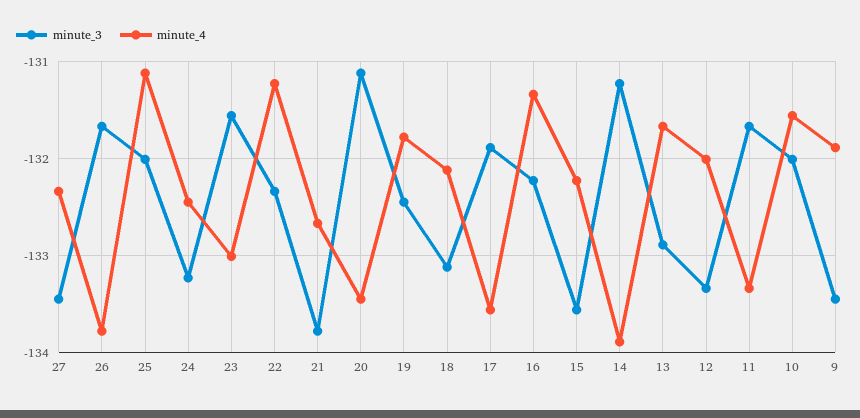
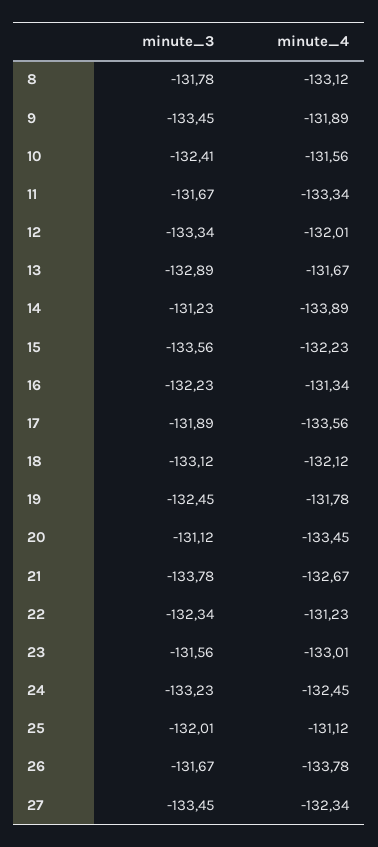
  {
    "minute_3": {
      "27": -133.45,
      "26": -131.67,
      "25": -132.01,
      "24": -133.23,
      "23": -131.56,
      "22": -132.34,
      "21": -133.78,
      "20": -131.12,
      "19": -132.45,
      "18": -133.12,
      "17": -131.89,
      "16": -132.23,
      "15": -133.56,
      "14": -131.23,
      "13": -132.89,
      "12": -133.34,
      "11": -131.67,
-     "10": -132,
+     "10": -132.41,
-     "9": -133.45
+     "9": -133.45,
+     "8": -131.78
    },
    "minute_4": {
      "27": -132.34,
      "26": -133.78,
      "25": -131.12,
      "24": -132.45,
      "23": -133.01,
      "22": -131.23,
      "21": -132.67,
      "20": -133.45,
      "19": -131.78,
      "18": -132.12,
      "17": -133.56,
      "16": -131.34,
      "15": -132.23,
      "14": -133.89,
      "13": -131.67,
      "12": -132.01,
      "11": -133.34,
      "10": -131.56,
-     "9": -131.89
+     "9": -131.89,
+     "8": -133.12
    }
  }

